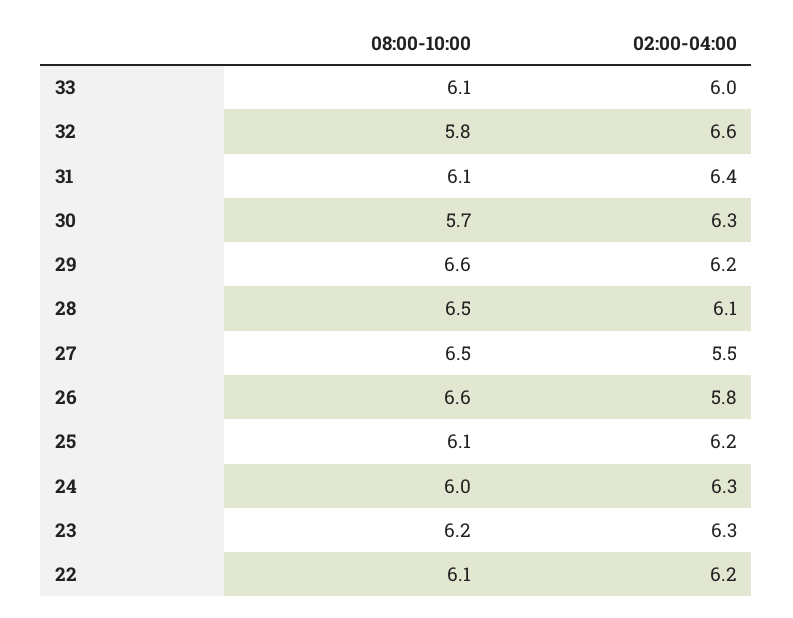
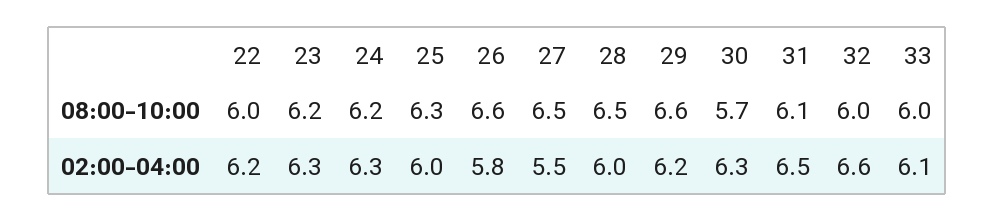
  {
    "08:00-10:00": {
-     "33": 6.1,
+     "33": 6,
-     "32": 5.8,
+     "32": 6,
      "31": 6.1,
      "30": 5.7,
      "29": 6.6,
      "28": 6.5,
      "27": 6.5,
      "26": 6.6,
-     "25": 6.1,
+     "25": 6.3,
-     "24": 6,
+     "24": 6.2,
      "23": 6.2,
-     "22": 6.1
+     "22": 6
    },
    "02:00-04:00": {
-     "33": 6,
+     "33": 6.1,
      "32": 6.6,
-     "31": 6.4,
+     "31": 6.5,
      "30": 6.3,
      "29": 6.2,
-     "28": 6.1,
+     "28": 6,
      "27": 5.5,
      "26": 5.8,
-     "25": 6.2,
+     "25": 6,
      "24": 6.3,
      "23": 6.3,
      "22": 6.2
    }
  }

